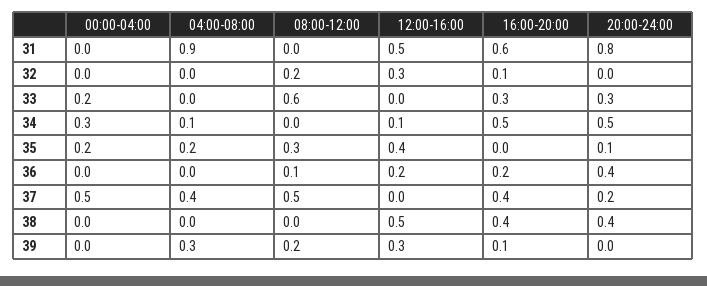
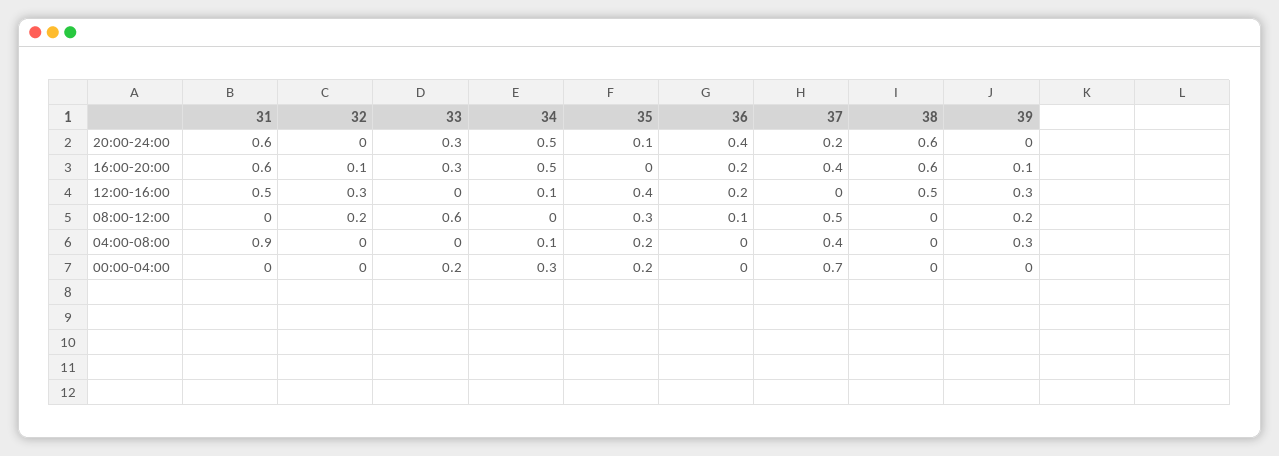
  {
    "00:00-04:00": {
      "31": 0,
      "32": 0,
      "33": 0.2,
      "34": 0.3,
      "35": 0.2,
      "36": 0,
-     "37": 0.5,
+     "37": 0.7,
      "38": 0,
      "39": 0
    },
    "04:00-08:00": {
      "31": 0.9,
      "32": 0,
      "33": 0,
      "34": 0.1,
      "35": 0.2,
      "36": 0,
      "37": 0.4,
      "38": 0,
      "39": 0.3
    },
    "08:00-12:00": {
      "31": 0,
      "32": 0.2,
      "33": 0.6,
      "34": 0,
      "35": 0.3,
      "36": 0.1,
      "37": 0.5,
      "38": 0,
      "39": 0.2
    },
    "12:00-16:00": {
      "31": 0.5,
      "32": 0.3,
      "33": 0,
      "34": 0.1,
      "35": 0.4,
      "36": 0.2,
      "37": 0,
      "38": 0.5,
      "39": 0.3
    },
    "16:00-20:00": {
      "31": 0.6,
      "32": 0.1,
      "33": 0.3,
      "34": 0.5,
      "35": 0,
      "36": 0.2,
      "37": 0.4,
-     "38": 0.4,
+     "38": 0.6,
      "39": 0.1
    },
    "20:00-24:00": {
-     "31": 0.8,
+     "31": 0.6,
      "32": 0,
      "33": 0.3,
      "34": 0.5,
      "35": 0.1,
      "36": 0.4,
      "37": 0.2,
-     "38": 0.4,
+     "38": 0.6,
      "39": 0
    }
  }

